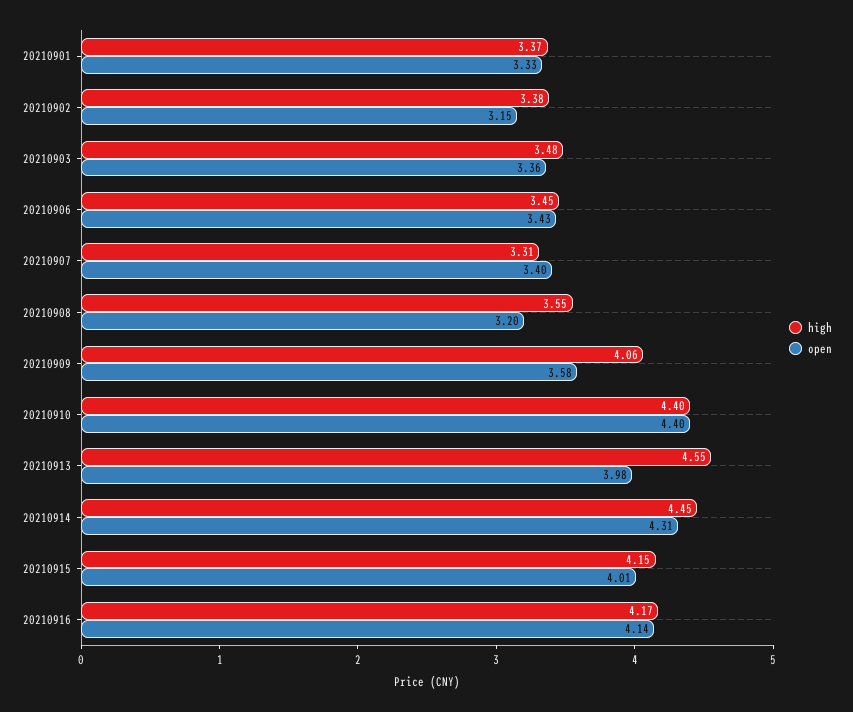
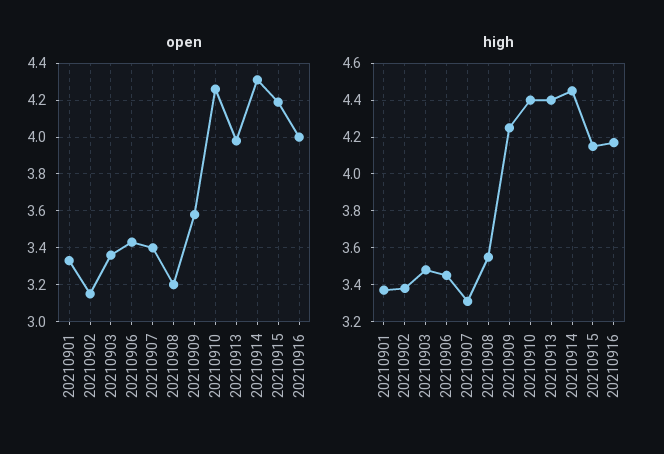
  {
    "high": {
      "20210901": 3.37,
      "20210902": 3.38,
      "20210903": 3.48,
      "20210906": 3.45,
      "20210907": 3.31,
      "20210908": 3.55,
-     "20210909": 4.06,
+     "20210909": 4.25,
      "20210910": 4.4,
-     "20210913": 4.55,
+     "20210913": 4.4,
      "20210914": 4.45,
      "20210915": 4.15,
      "20210916": 4.17
    },
    "open": {
      "20210901": 3.33,
      "20210902": 3.15,
      "20210903": 3.36,
      "20210906": 3.43,
      "20210907": 3.4,
      "20210908": 3.2,
      "20210909": 3.58,
-     "20210910": 4.4,
+     "20210910": 4.25,
      "20210913": 3.98,
      "20210914": 4.31,
-     "20210915": 4.01,
+     "20210915": 4.2,
-     "20210916": 4.14
+     "20210916": 4
    }
  }

